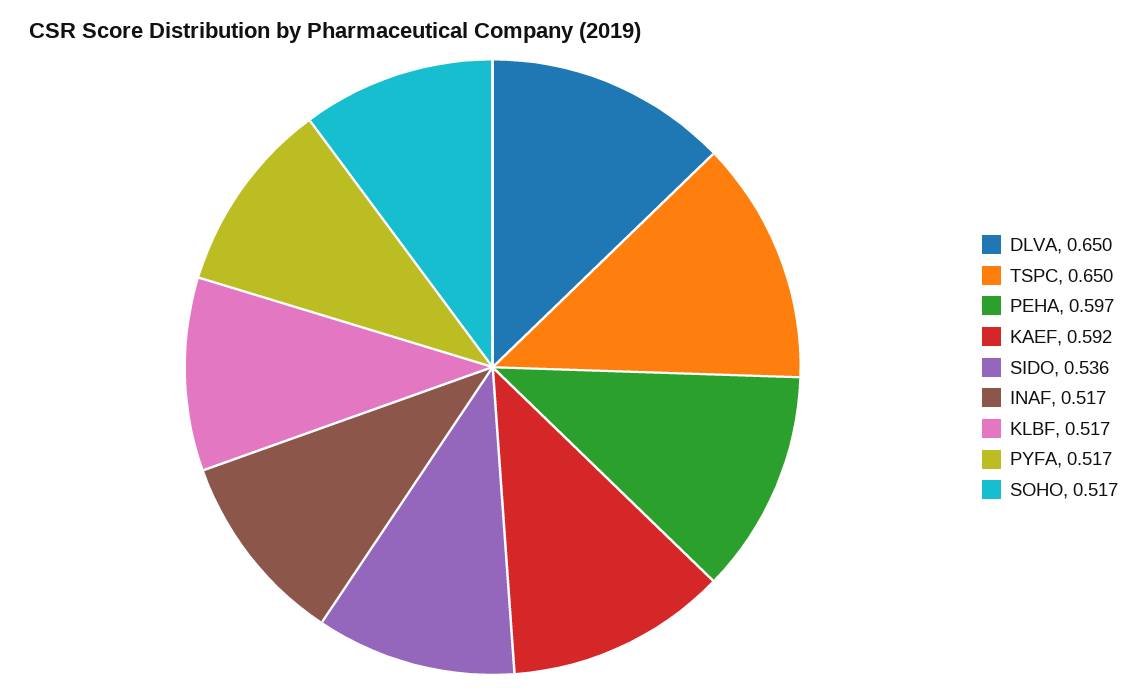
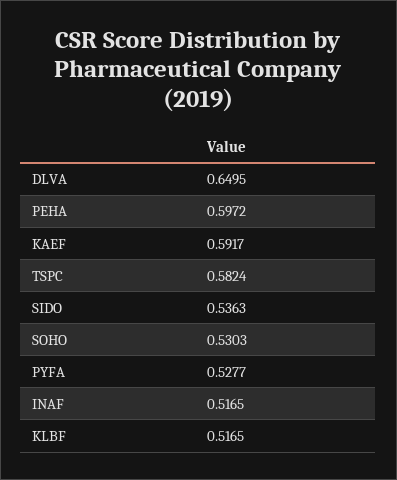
  {
    "DLVA": 0.6495,
-   "TSPC": 0.65,
+   "TSPC": 0.5824,
    "PEHA": 0.5972,
    "KAEF": 0.5917,
    "SIDO": 0.5363,
    "INAF": 0.5165,
    "KLBF": 0.5165,
-   "PYFA": 0.517,
+   "PYFA": 0.5277,
-   "SOHO": 0.517
+   "SOHO": 0.5303
  }

